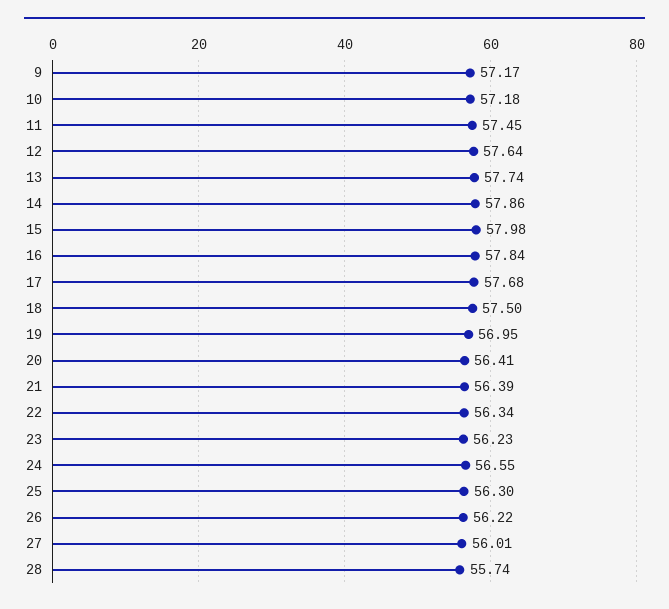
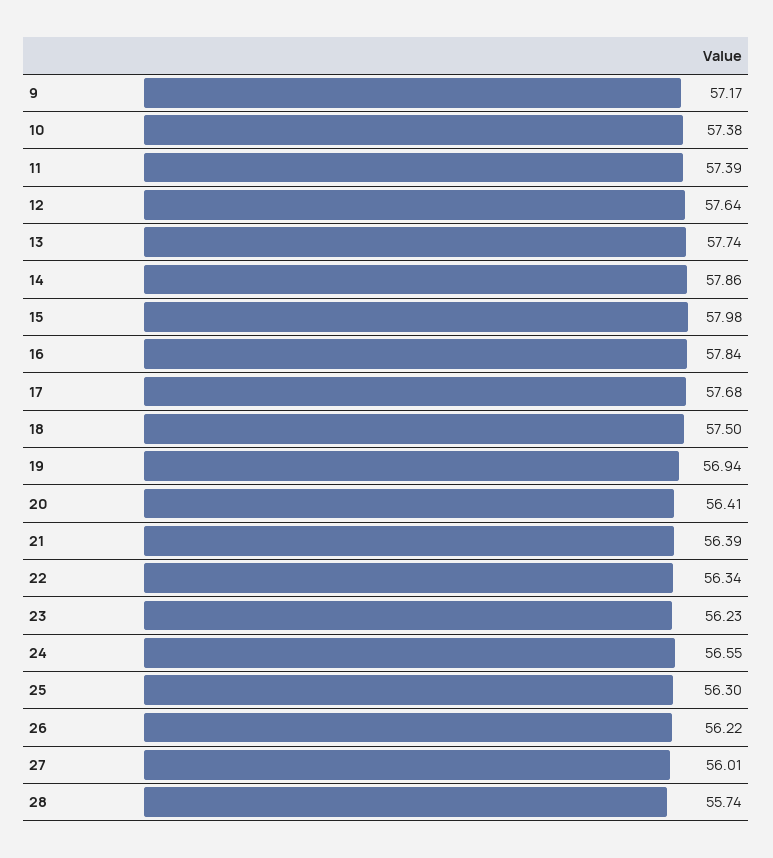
  {
    "9": 57.17,
-   "10": 57.18,
+   "10": 57.38,
-   "11": 57.45,
+   "11": 57.39,
    "12": 57.64,
    "13": 57.74,
    "14": 57.86,
    "15": 57.98,
    "16": 57.84,
    "17": 57.68,
    "18": 57.5,
-   "19": 56.95,
+   "19": 56.94,
    "20": 56.41,
    "21": 56.39,
    "22": 56.34,
    "23": 56.23,
    "24": 56.55,
    "25": 56.3,
    "26": 56.22,
    "27": 56.01,
    "28": 55.74
  }

